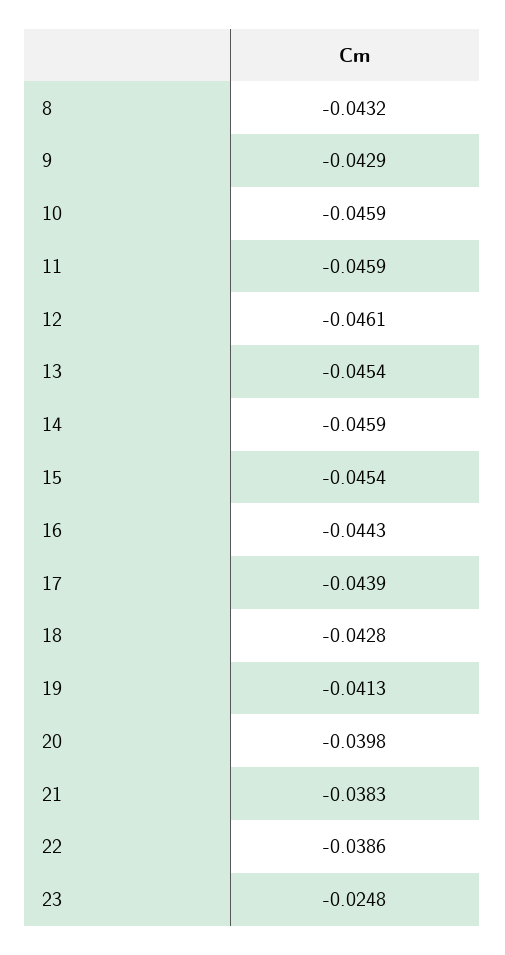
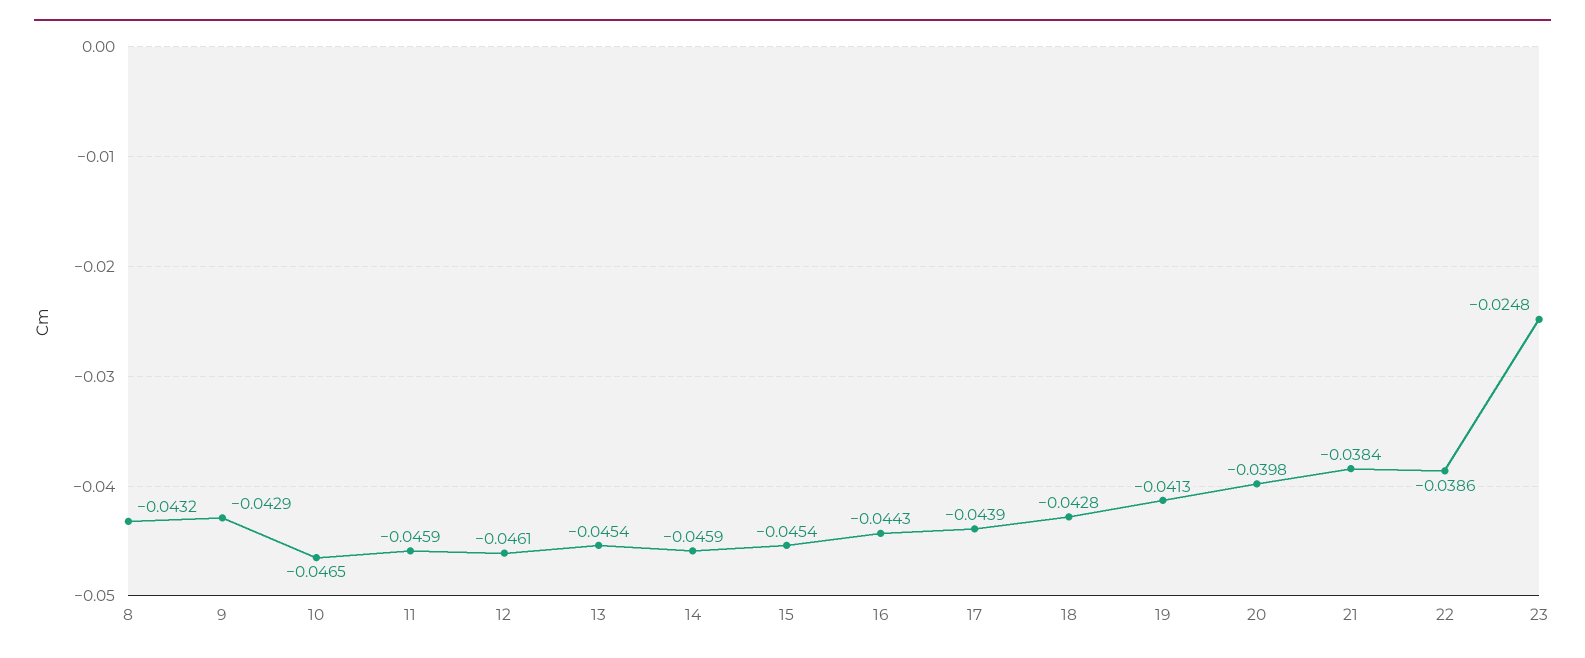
  {
    "8": -0.0432,
    "9": -0.0429,
-   "10": -0.0459,
+   "10": -0.0465,
    "11": -0.0459,
    "12": -0.0461,
    "13": -0.0454,
    "14": -0.0459,
    "15": -0.0454,
    "16": -0.0443,
    "17": -0.0439,
    "18": -0.0428,
    "19": -0.0413,
    "20": -0.0398,
-   "21": -0.0383,
+   "21": -0.0384,
    "22": -0.0386,
    "23": -0.0248
  }

